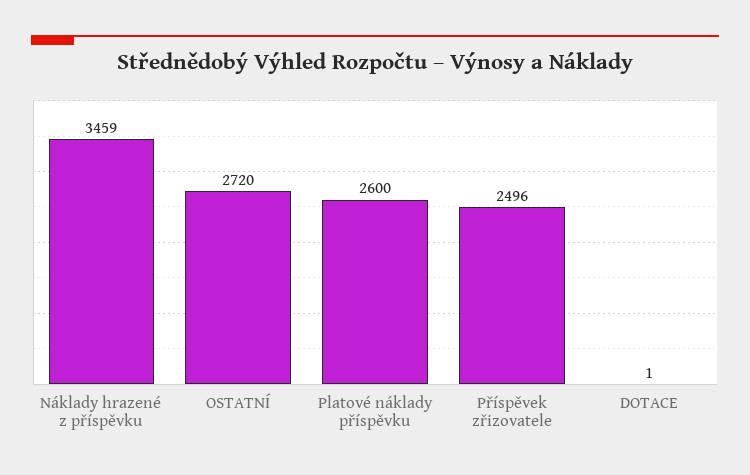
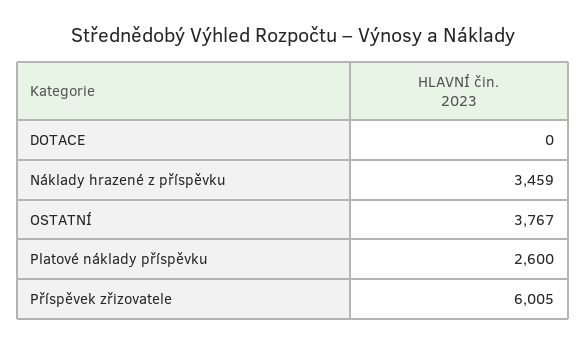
  {
    "Náklady hrazené z příspěvku": 3459,
-   "OSTATNÍ": 2720,
+   "OSTATNÍ": 3767,
    "Platové náklady příspěvku": 2600,
-   "Příspěvek zřizovatele": 2496,
+   "Příspěvek zřizovatele": 6005,
-   "DOTACE": 1
+   "DOTACE": 0
  }

